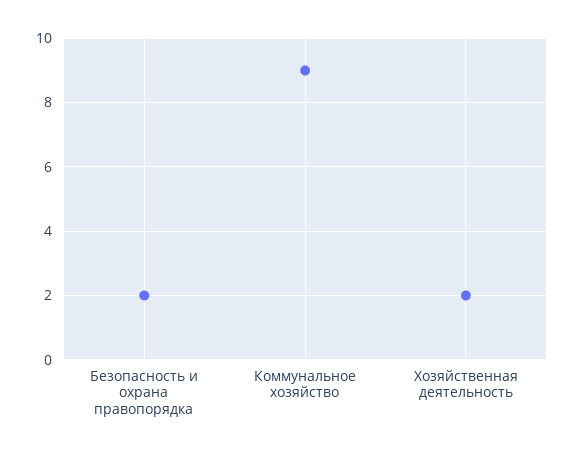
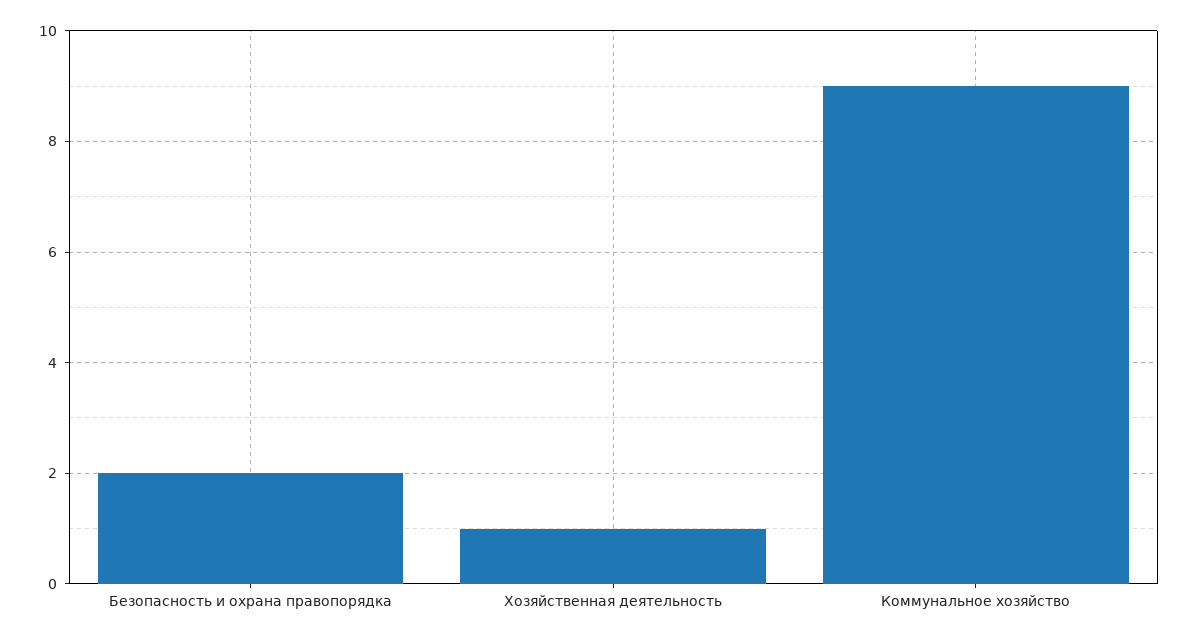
  {
    "Безопасность и охрана правопорядка": 2,
    "Коммунальное хозяйство": 9,
-   "Хозяйственная деятельность": 2
+   "Хозяйственная деятельность": 1
  }

